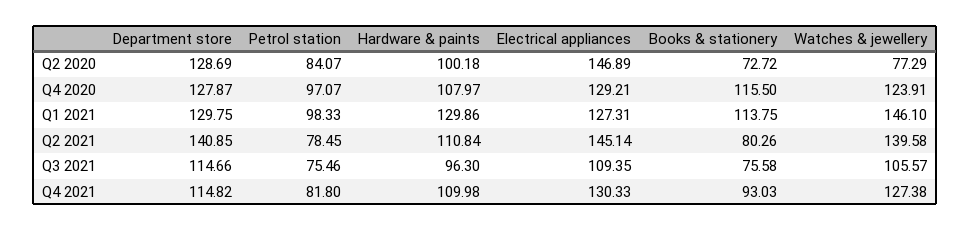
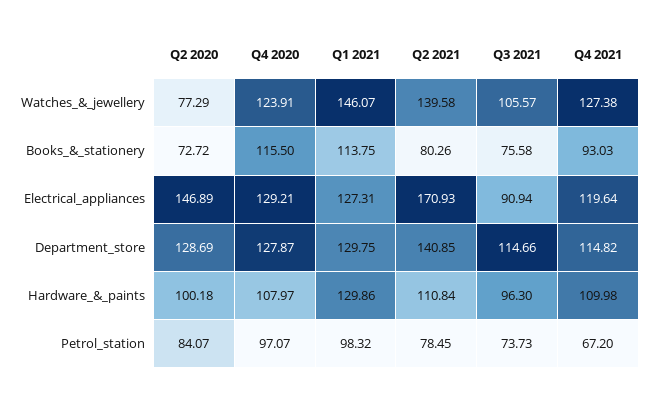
  {
    "Department store": {
      "Q2 2020": 128.69,
      "Q4 2020": 127.87,
      "Q1 2021": 129.75,
      "Q2 2021": 140.85,
      "Q3 2021": 114.66,
      "Q4 2021": 114.82
    },
    "Petrol station": {
      "Q2 2020": 84.07,
      "Q4 2020": 97.07,
-     "Q1 2021": 98.33,
+     "Q1 2021": 98.32,
      "Q2 2021": 78.45,
-     "Q3 2021": 75.46,
+     "Q3 2021": 73.73,
-     "Q4 2021": 81.8
+     "Q4 2021": 67.2
    },
    "Hardware & paints": {
      "Q2 2020": 100.18,
      "Q4 2020": 107.97,
      "Q1 2021": 129.86,
      "Q2 2021": 110.84,
      "Q3 2021": 96.3,
      "Q4 2021": 109.98
    },
    "Electrical appliances": {
      "Q2 2020": 146.89,
      "Q4 2020": 129.21,
      "Q1 2021": 127.31,
-     "Q2 2021": 145.14,
+     "Q2 2021": 170.93,
-     "Q3 2021": 109.35,
+     "Q3 2021": 90.94,
-     "Q4 2021": 130.33
+     "Q4 2021": 119.64
    },
    "Books & stationery": {
      "Q2 2020": 72.72,
      "Q4 2020": 115.5,
      "Q1 2021": 113.75,
      "Q2 2021": 80.26,
      "Q3 2021": 75.58,
      "Q4 2021": 93.03
    },
    "Watches & jewellery": {
      "Q2 2020": 77.29,
      "Q4 2020": 123.91,
-     "Q1 2021": 146.1,
+     "Q1 2021": 146.07,
      "Q2 2021": 139.58,
      "Q3 2021": 105.57,
      "Q4 2021": 127.38
    }
  }

